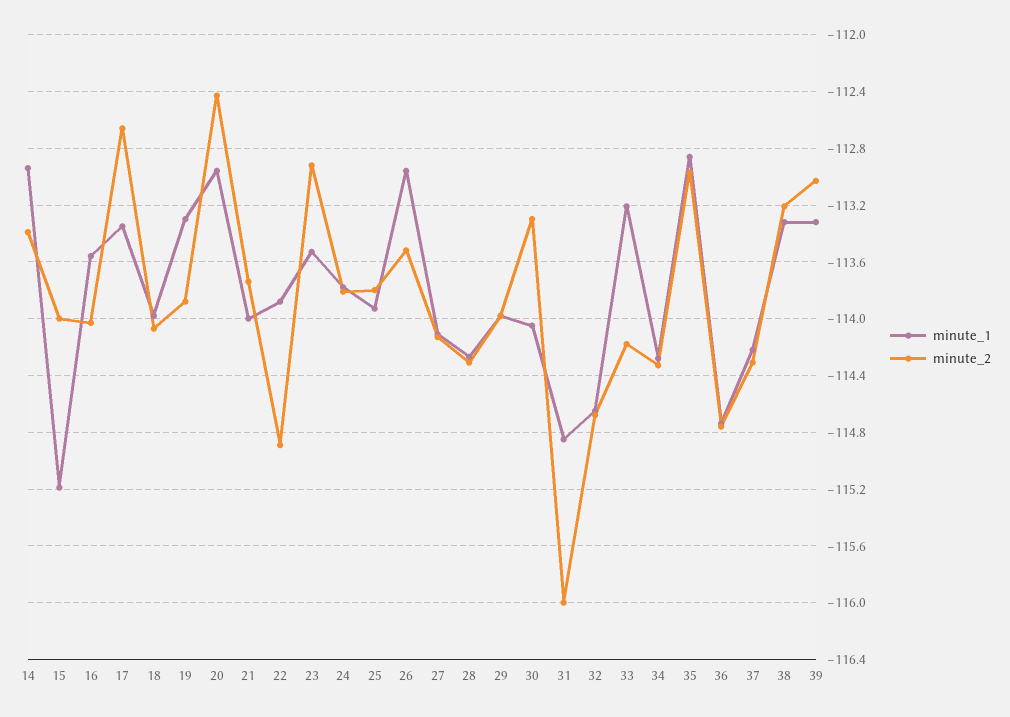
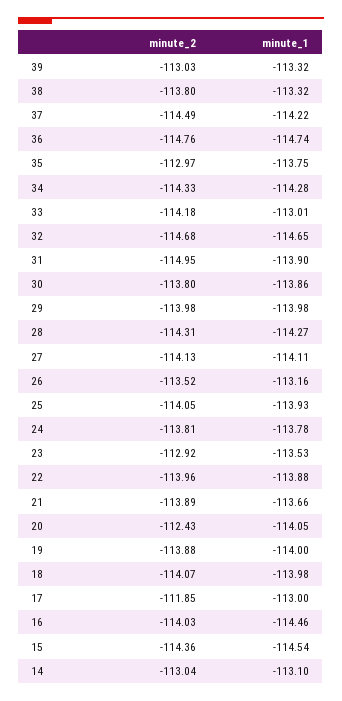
  {
    "minute_1": {
-     "14": -112.95,
+     "14": -113.1,
-     "15": -115.2,
+     "15": -114.54,
-     "16": -113.55,
+     "16": -114.46,
-     "17": -113.35,
+     "17": -113,
      "18": -113.98,
-     "19": -113.3,
+     "19": -114,
-     "20": -112.95,
+     "20": -114.05,
-     "21": -114,
+     "21": -113.66,
      "22": -113.88,
      "23": -113.53,
      "24": -113.78,
      "25": -113.93,
-     "26": -112.95,
+     "26": -113.16,
      "27": -114.11,
      "28": -114.27,
      "29": -113.98,
-     "30": -114.05,
+     "30": -113.86,
-     "31": -114.85,
+     "31": -113.9,
      "32": -114.65,
-     "33": -113.2,
+     "33": -113.01,
      "34": -114.28,
-     "35": -112.85,
+     "35": -113.75,
      "36": -114.74,
      "37": -114.22,
      "38": -113.32,
      "39": -113.32
    },
    "minute_2": {
-     "14": -113.4,
+     "14": -113.04,
-     "15": -114,
+     "15": -114.36,
      "16": -114.03,
-     "17": -112.65,
+     "17": -111.85,
      "18": -114.07,
      "19": -113.88,
      "20": -112.43,
-     "21": -113.75,
+     "21": -113.89,
-     "22": -114.9,
+     "22": -113.96,
      "23": -112.92,
      "24": -113.81,
-     "25": -113.8,
+     "25": -114.05,
      "26": -113.52,
      "27": -114.13,
      "28": -114.31,
      "29": -113.98,
-     "30": -113.3,
+     "30": -113.8,
-     "31": -116,
+     "31": -114.95,
      "32": -114.68,
      "33": -114.18,
      "34": -114.33,
      "35": -112.97,
      "36": -114.76,
-     "37": -114.3,
+     "37": -114.49,
-     "38": -113.2,
+     "38": -113.8,
      "39": -113.03
    }
  }

